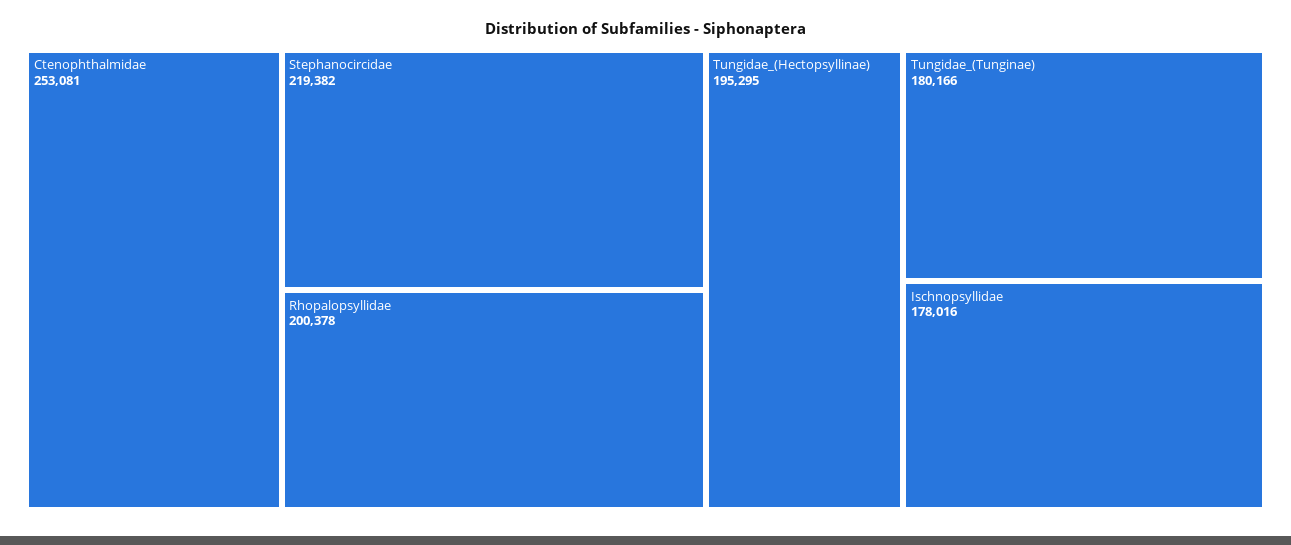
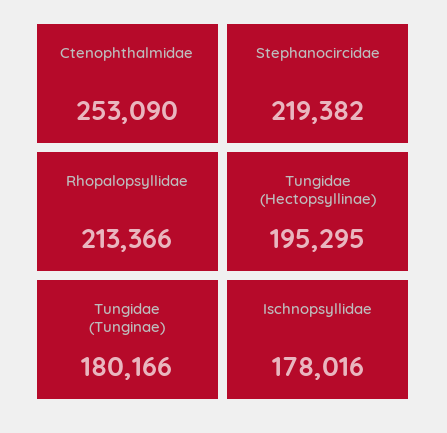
  {
-   "Ctenophthalmidae": 253081,
+   "Ctenophthalmidae": 253090,
    "Stephanocircidae": 219382,
-   "Rhopalopsyllidae": 200378,
+   "Rhopalopsyllidae": 213366,
    "Tungidae_(Hectopsyllinae)": 195295,
    "Tungidae_(Tunginae)": 180166,
    "Ischnopsyllidae": 178016
  }

